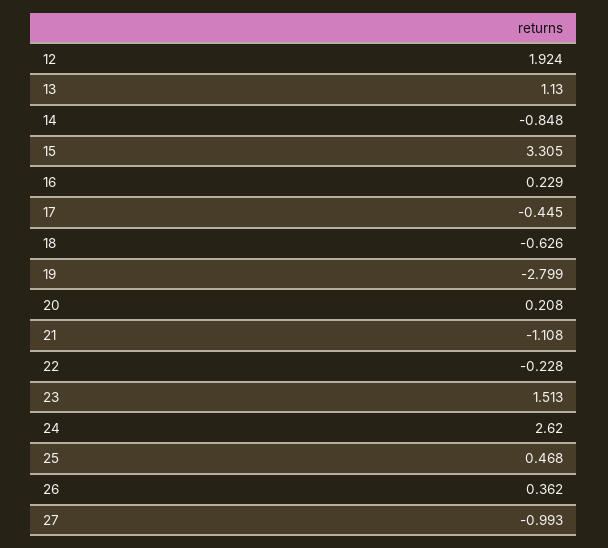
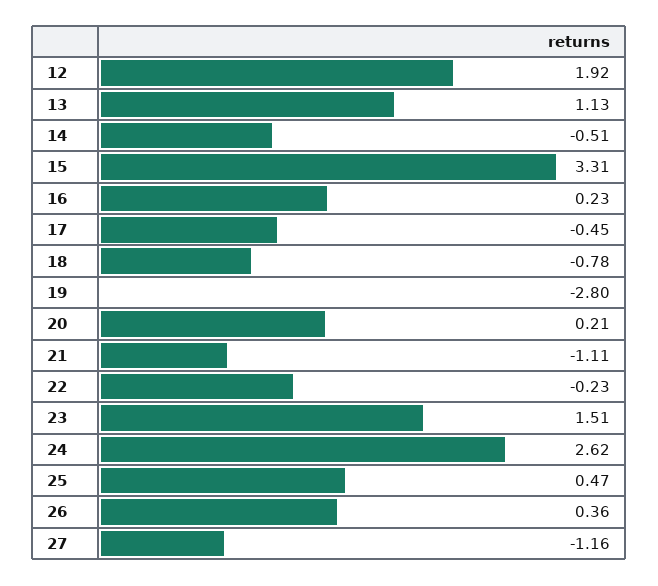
  {
    "12": 1.924,
    "13": 1.13,
-   "14": -0.848,
+   "14": -0.51,
    "15": 3.305,
    "16": 0.229,
    "17": -0.445,
-   "18": -0.626,
+   "18": -0.78,
    "19": -2.799,
    "20": 0.208,
    "21": -1.108,
    "22": -0.228,
    "23": 1.513,
    "24": 2.62,
    "25": 0.468,
    "26": 0.362,
-   "27": -0.993
+   "27": -1.16
  }

